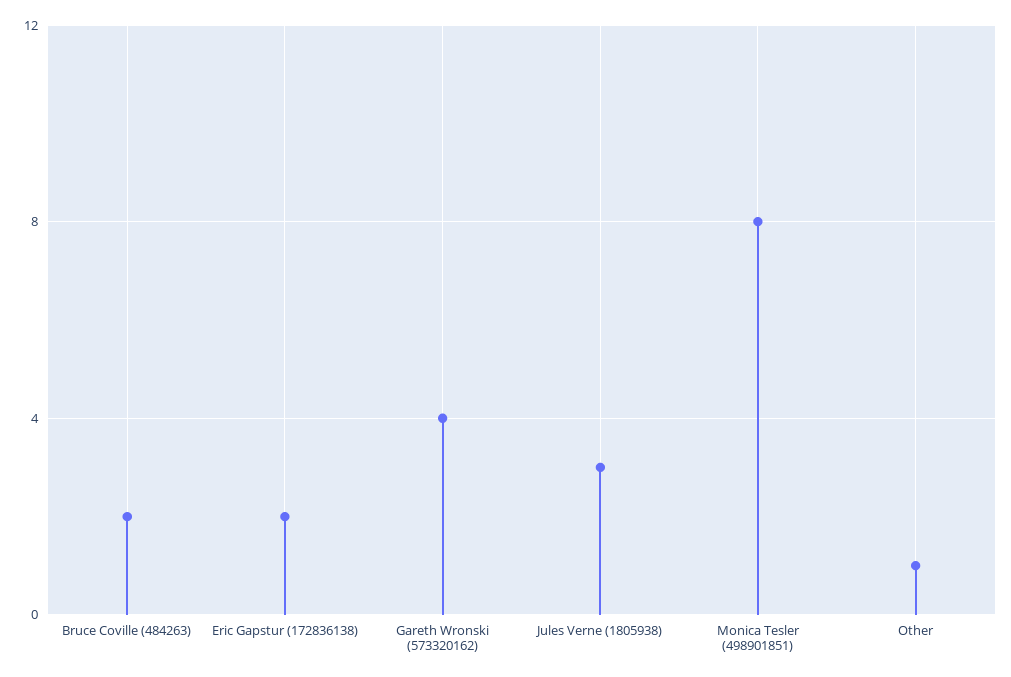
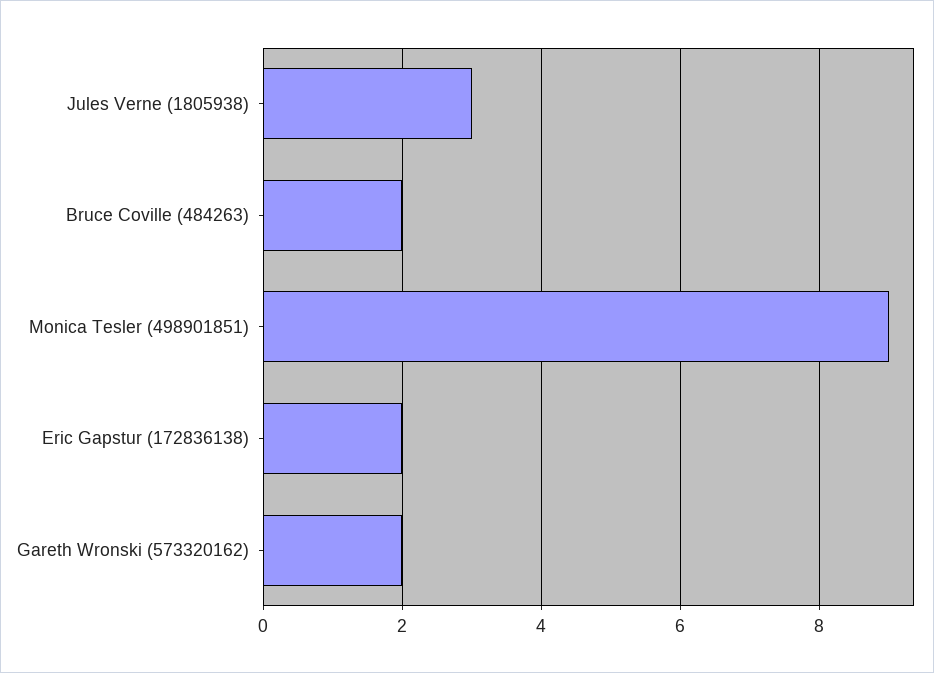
  {
    "Bruce Coville (484263)": 2,
    "Eric Gapstur (172836138)": 2,
-   "Gareth Wronski (573320162)": 4,
+   "Gareth Wronski (573320162)": 2,
    "Jules Verne (1805938)": 3,
-   "Monica Tesler (498901851)": 8,
+   "Monica Tesler (498901851)": 9
-   "Other": 1
  }

